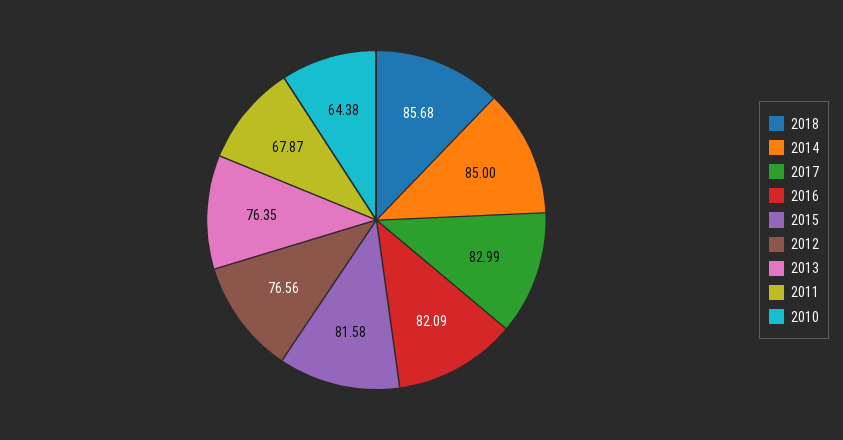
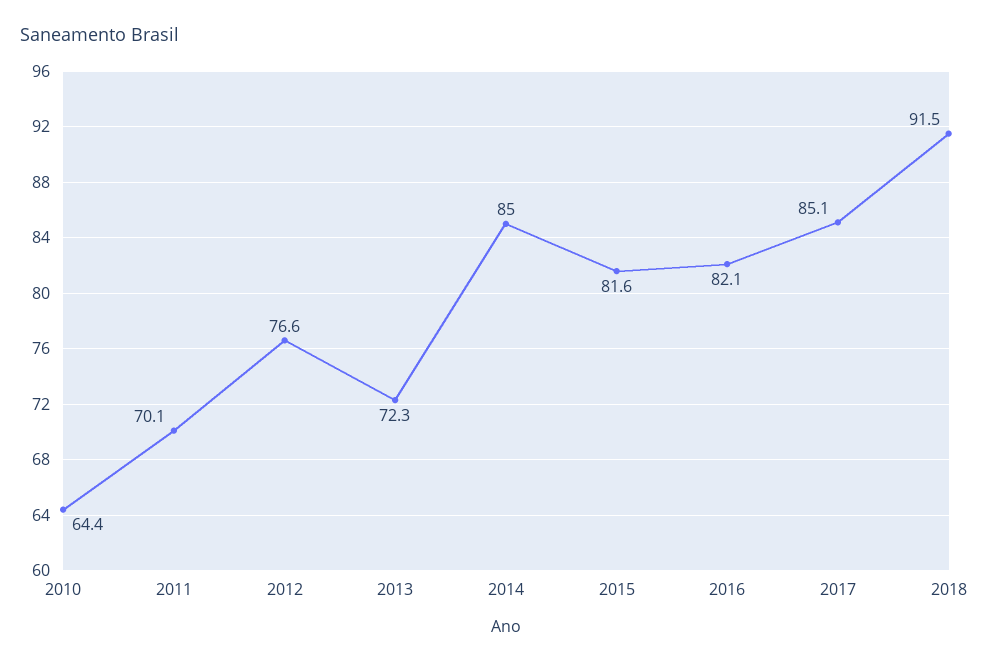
  {
-   "2018": 85.68,
+   "2018": 91.5,
    "2014": 85,
-   "2017": 82.99,
+   "2017": 85.1,
    "2016": 82.09,
    "2015": 81.58,
    "2012": 76.56,
-   "2013": 76.35,
+   "2013": 72.3,
-   "2011": 67.87,
+   "2011": 70.1,
    "2010": 64.38
  }

